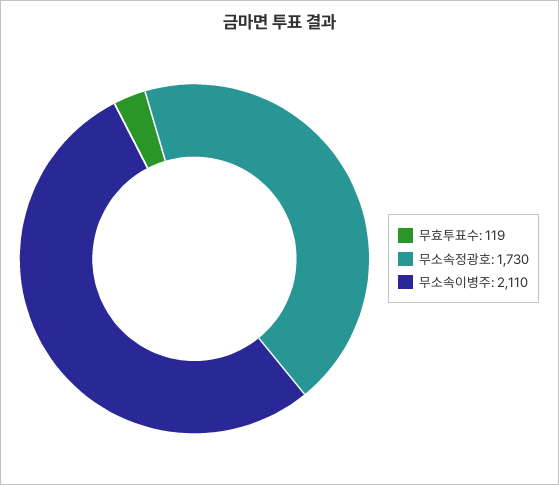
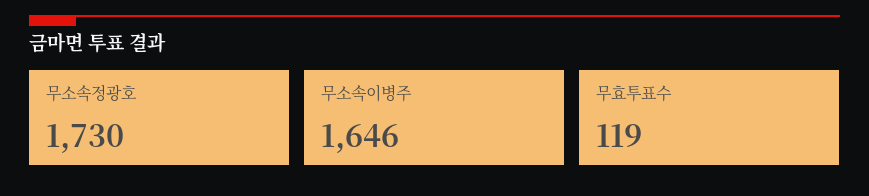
  {
    "무효투표수": 119,
    "무소속정광호": 1730,
-   "무소속이병주": 2110
+   "무소속이병주": 1646
  }

